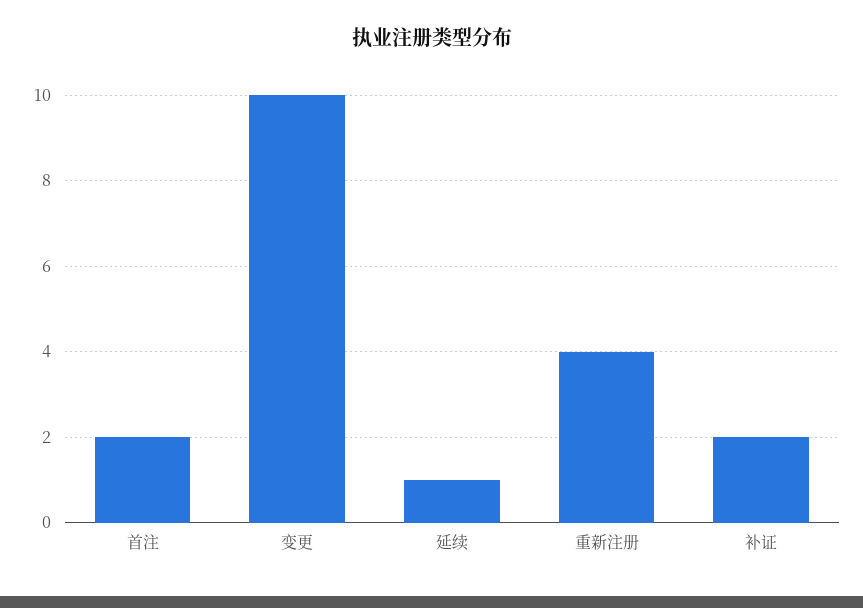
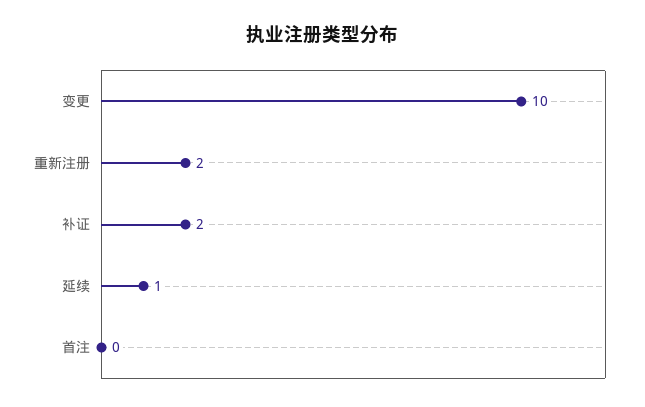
  {
-   "首注": 2,
+   "首注": 0,
    "变更": 10,
    "延续": 1,
-   "重新注册": 4,
+   "重新注册": 2,
    "补证": 2
  }

